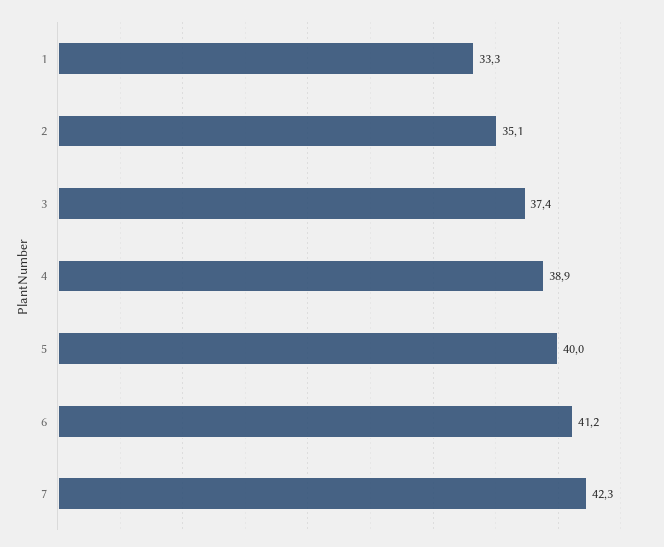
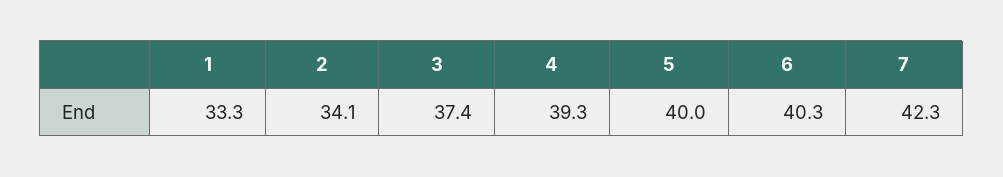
  {
    "1": 33.3,
-   "2": 35.1,
+   "2": 34.1,
    "3": 37.4,
-   "4": 38.9,
+   "4": 39.3,
    "5": 40,
-   "6": 41.2,
+   "6": 40.3,
    "7": 42.3
  }

